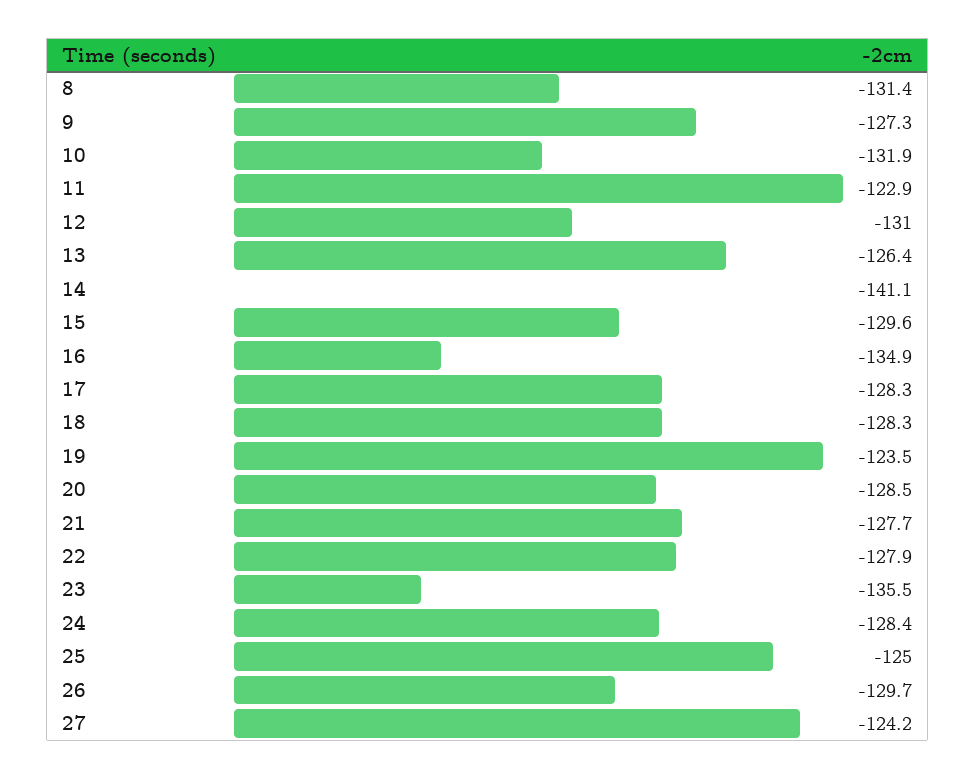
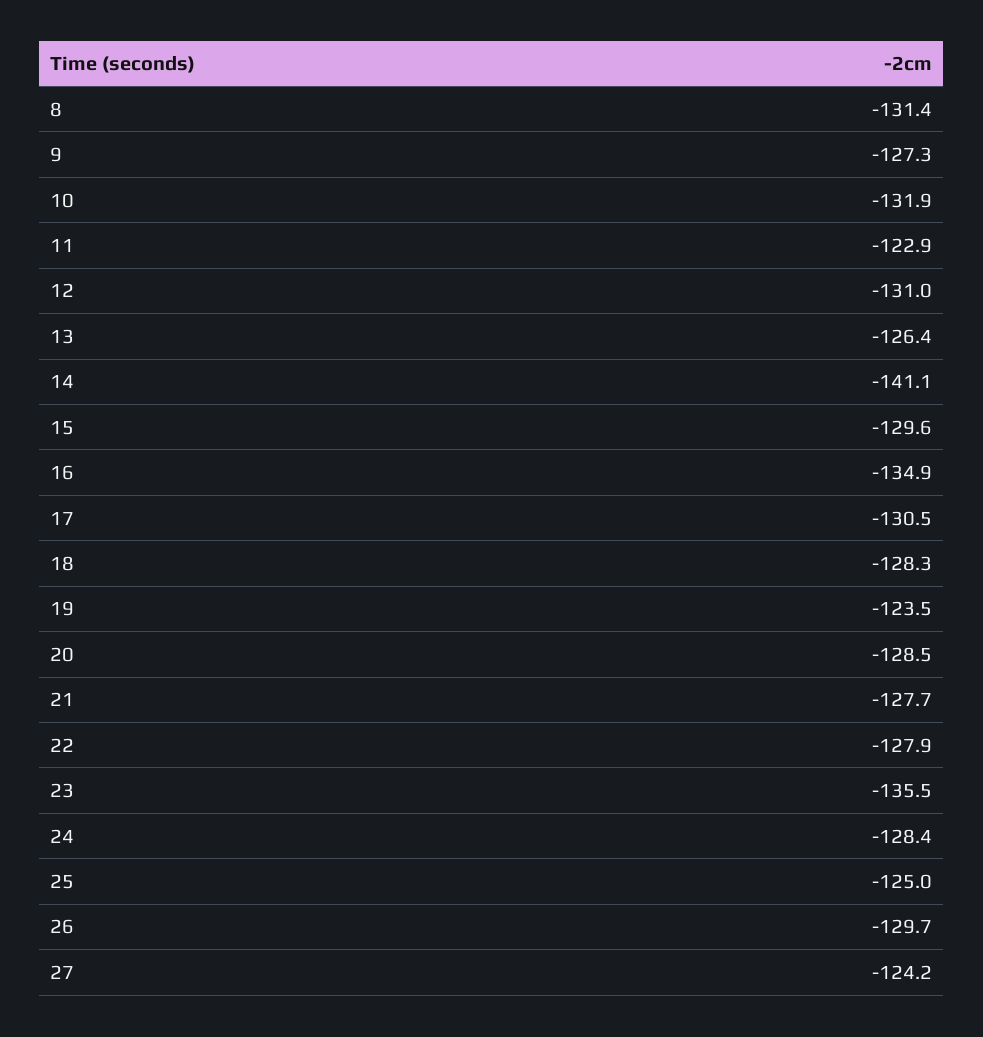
  {
    "8": -131.4,
    "9": -127.3,
    "10": -131.9,
    "11": -122.9,
    "12": -131,
    "13": -126.4,
    "14": -141.1,
    "15": -129.6,
    "16": -134.9,
-   "17": -128.3,
+   "17": -130.5,
    "18": -128.3,
    "19": -123.5,
    "20": -128.5,
    "21": -127.7,
    "22": -127.9,
    "23": -135.5,
    "24": -128.4,
    "25": -125,
    "26": -129.7,
    "27": -124.2
  }

